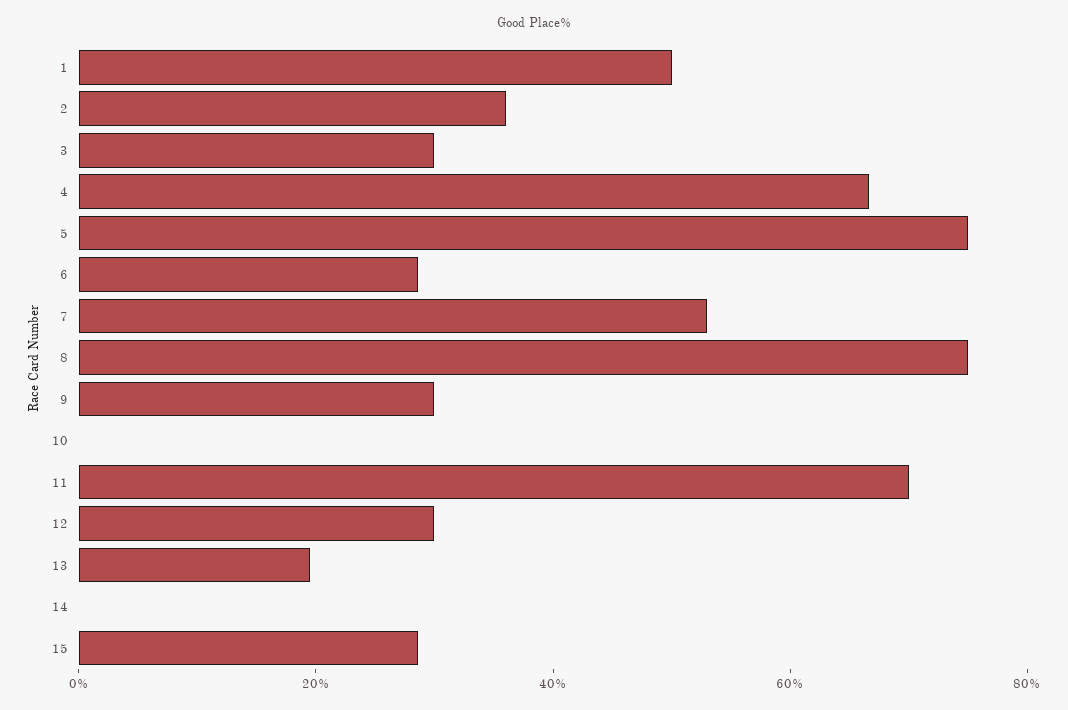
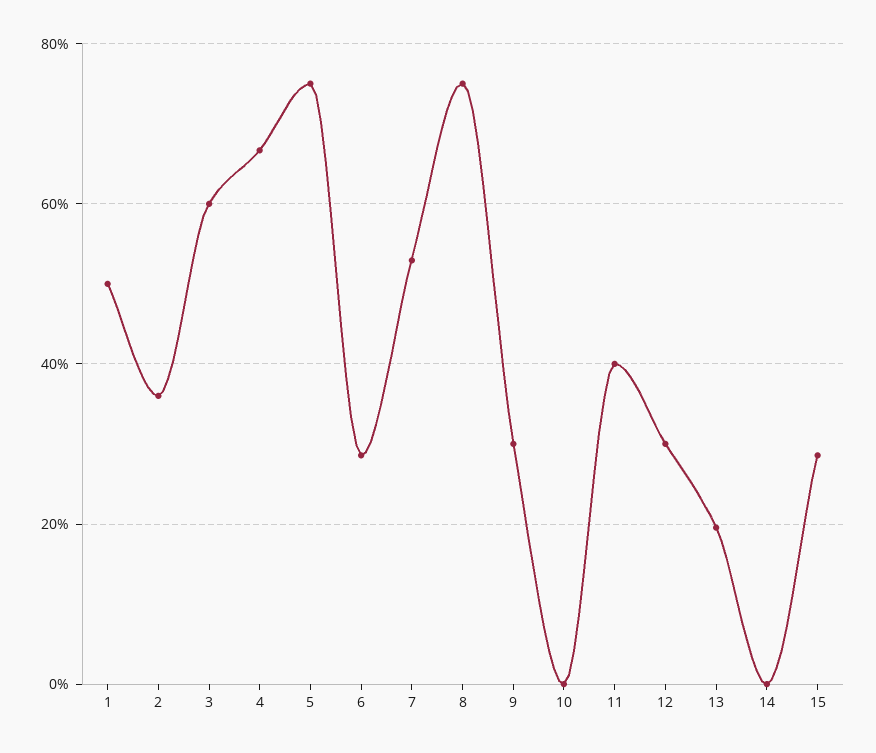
  {
    "1": 50,
    "2": 36,
-   "3": 30,
+   "3": 60,
    "4": 66,
    "5": 76,
    "6": 28,
    "7": 52,
    "8": 76,
    "9": 30,
    "10": 0,
-   "11": 70,
+   "11": 40,
    "12": 30,
    "13": 20,
    "14": 0,
    "15": 28
  }

